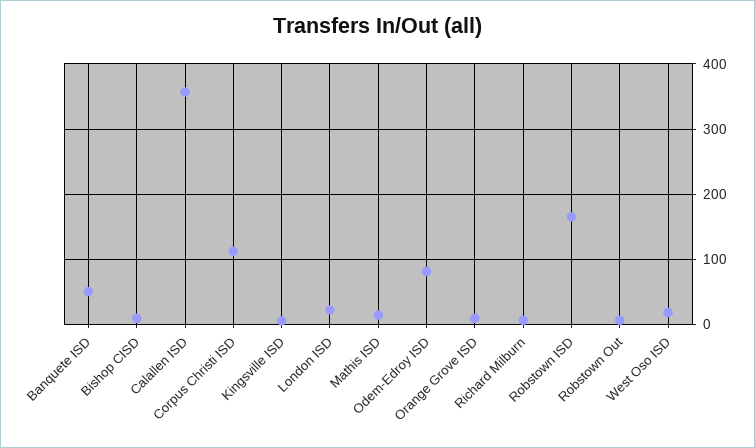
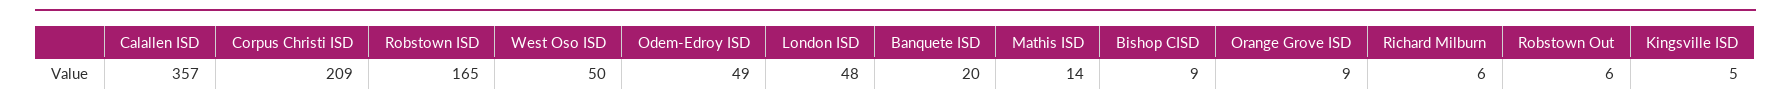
  {
-   "Banquete ISD": 50,
+   "Banquete ISD": 20,
    "Bishop CISD": 9,
    "Calallen ISD": 357,
-   "Corpus Christi ISD": 110,
+   "Corpus Christi ISD": 209,
    "Kingsville ISD": 5,
-   "London ISD": 20,
+   "London ISD": 48,
    "Mathis ISD": 14,
-   "Odem-Edroy ISD": 80,
+   "Odem-Edroy ISD": 49,
    "Orange Grove ISD": 9,
    "Richard Milburn": 6,
    "Robstown ISD": 165,
    "Robstown Out": 6,
-   "West Oso ISD": 20
+   "West Oso ISD": 50
  }

